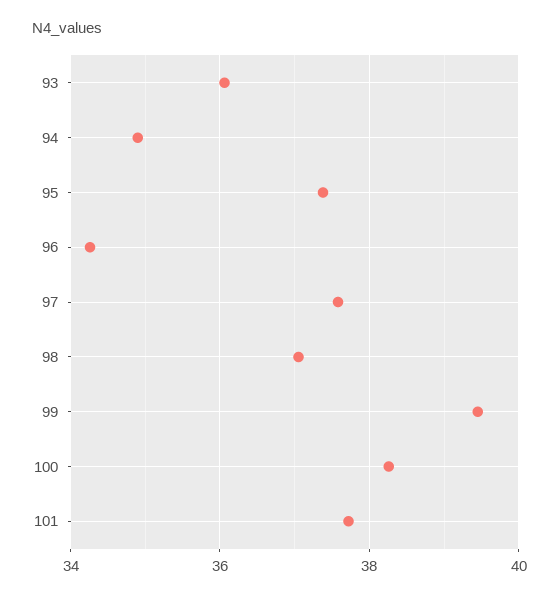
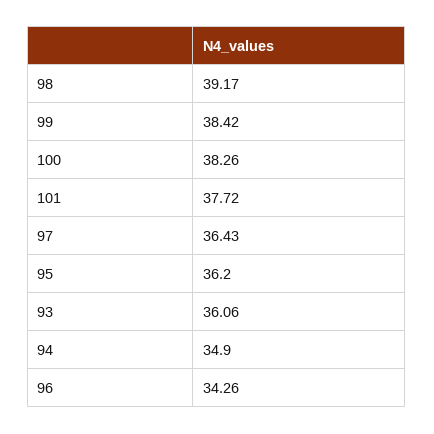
  {
    "93": 36.06,
    "94": 34.9,
-   "95": 37.4,
+   "95": 36.2,
    "96": 34.26,
-   "97": 37.6,
+   "97": 36.43,
-   "98": 37,
+   "98": 39.17,
-   "99": 39.4,
+   "99": 38.42,
    "100": 38.26,
    "101": 37.72
  }

